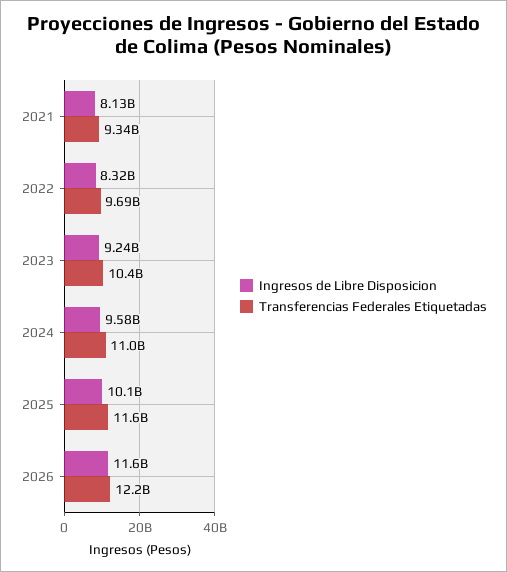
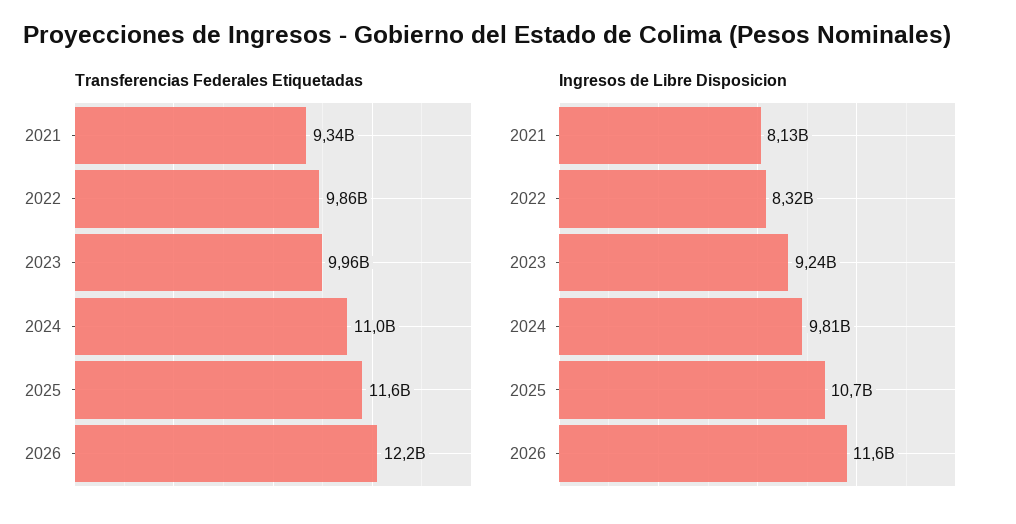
  {
    "Ingresos de Libre Disposicion": {
      "2021": 8130000000,
      "2022": 8320000000,
      "2023": 9240000000,
-     "2024": 9580000000,
+     "2024": 9810000000,
-     "2025": 10100000000,
+     "2025": 10700000000,
      "2026": 11600000000
    },
    "Transferencias Federales Etiquetadas": {
      "2021": 9340000000,
-     "2022": 9690000000,
+     "2022": 9860000000,
-     "2023": 10400000000,
+     "2023": 9960000000,
      "2024": 11000000000,
      "2025": 11600000000,
      "2026": 12200000000
    }
  }

